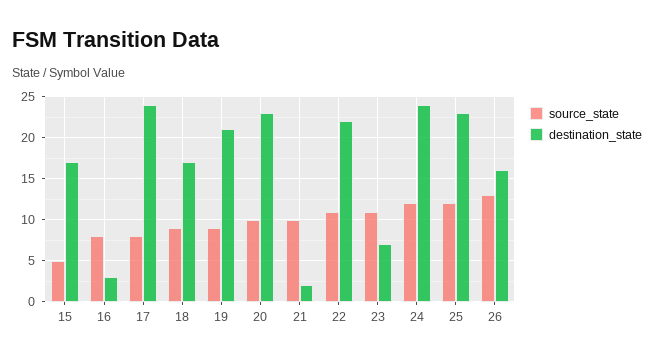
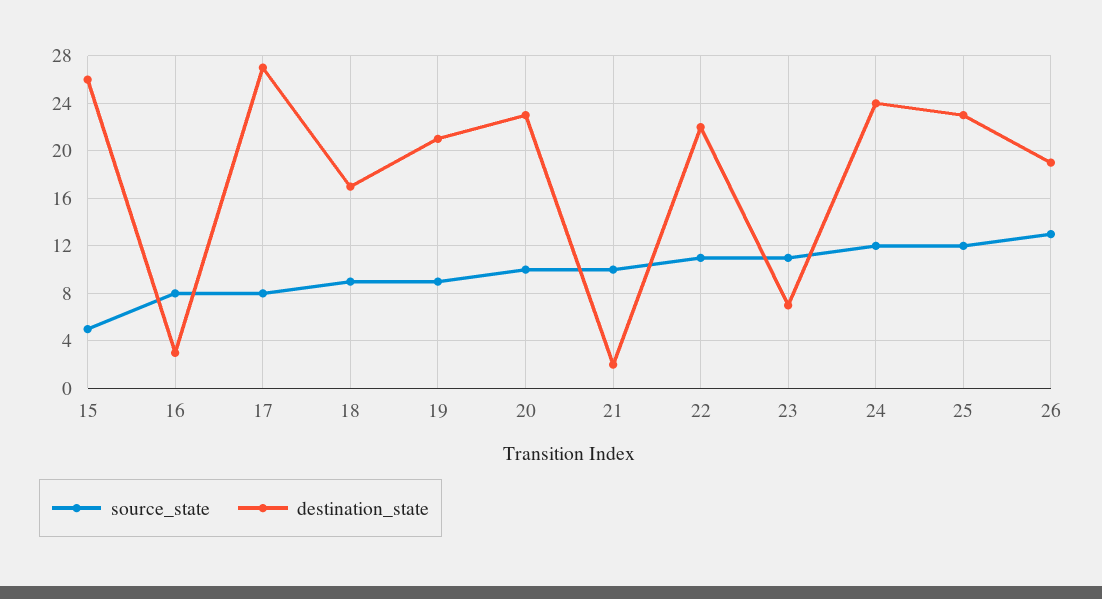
  {
    "source_state": {
      "15": 5,
      "16": 8,
      "17": 8,
      "18": 9,
      "19": 9,
      "20": 10,
      "21": 10,
      "22": 11,
      "23": 11,
      "24": 12,
      "25": 12,
      "26": 13
    },
    "destination_state": {
-     "15": 17,
+     "15": 26,
      "16": 3,
-     "17": 24,
+     "17": 27,
      "18": 17,
      "19": 21,
      "20": 23,
      "21": 2,
      "22": 22,
      "23": 7,
      "24": 24,
      "25": 23,
-     "26": 16
+     "26": 19
    }
  }

